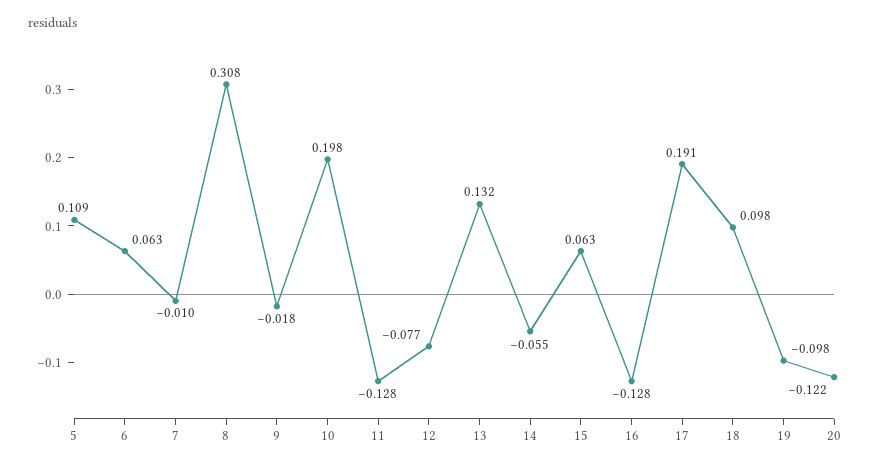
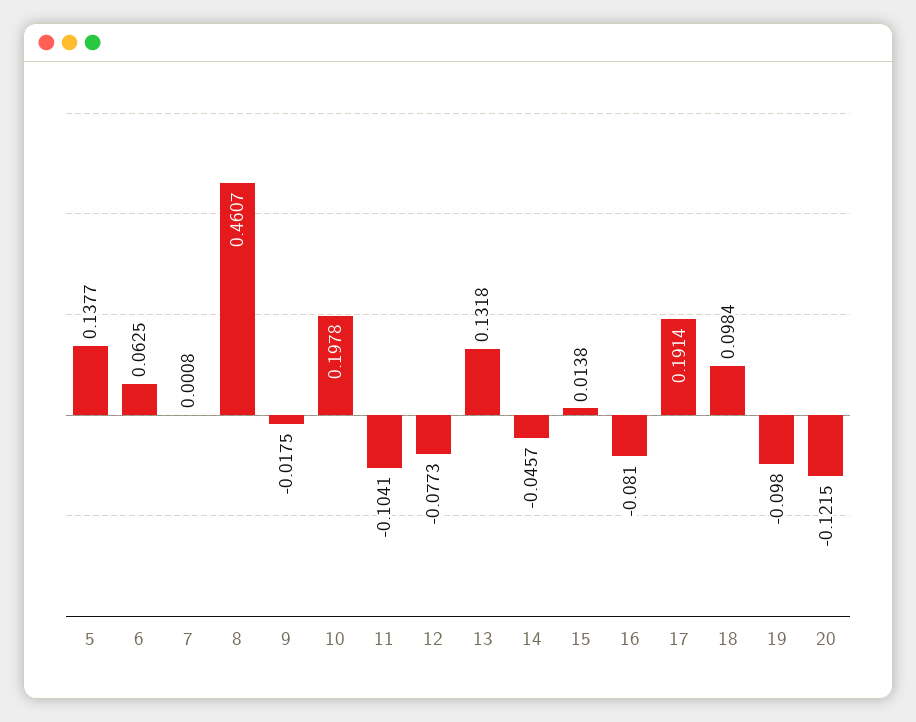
  {
-   "5": 0.109,
+   "5": 0.1377,
    "6": 0.0625,
-   "7": -0.01,
+   "7": 0.0008,
-   "8": 0.308,
+   "8": 0.4607,
    "9": -0.0175,
    "10": 0.1978,
-   "11": -0.128,
+   "11": -0.1041,
    "12": -0.0773,
    "13": 0.1318,
-   "14": -0.055,
+   "14": -0.0457,
-   "15": 0.063,
+   "15": 0.0138,
-   "16": -0.128,
+   "16": -0.081,
    "17": 0.1914,
    "18": 0.0984,
    "19": -0.098,
    "20": -0.1215
  }

